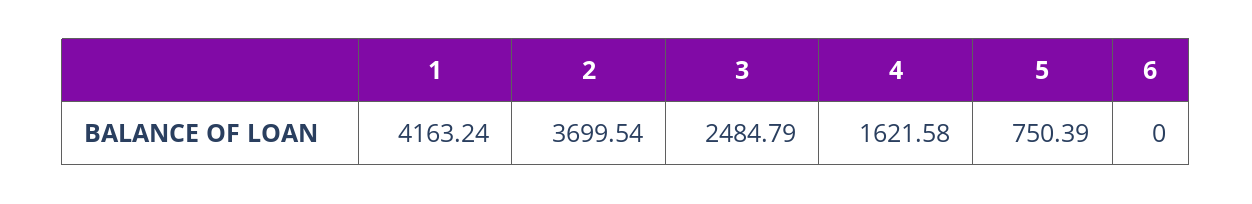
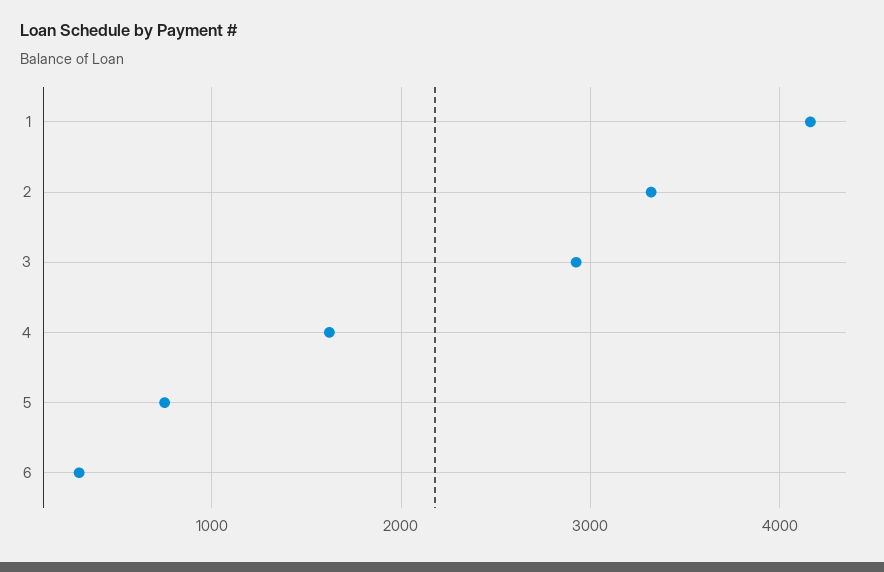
  {
    "1": 4163.24,
-   "2": 3699.54,
+   "2": 3300,
-   "3": 2484.79,
+   "3": 2900,
    "4": 1621.58,
    "5": 750.39,
-   "6": 0
+   "6": 300
  }

